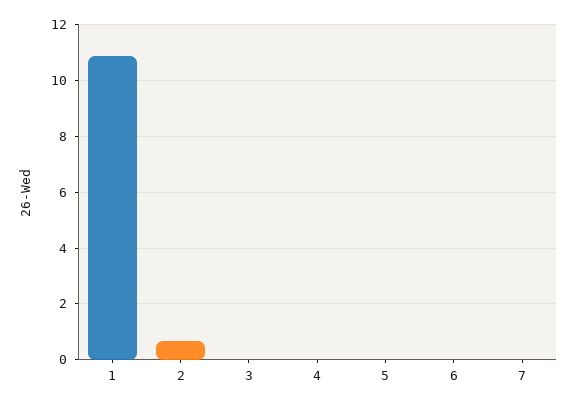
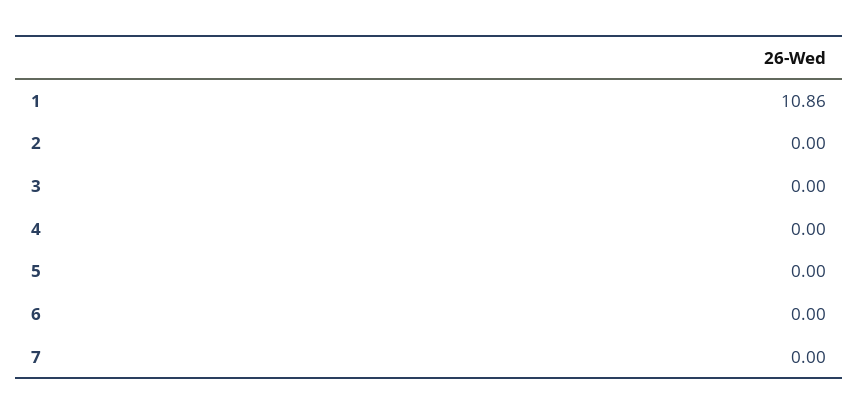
  {
    "1": 10.86,
-   "2": 0.75,
+   "2": 0,
    "3": 0,
    "4": 0,
    "5": 0,
    "6": 0,
    "7": 0
  }

